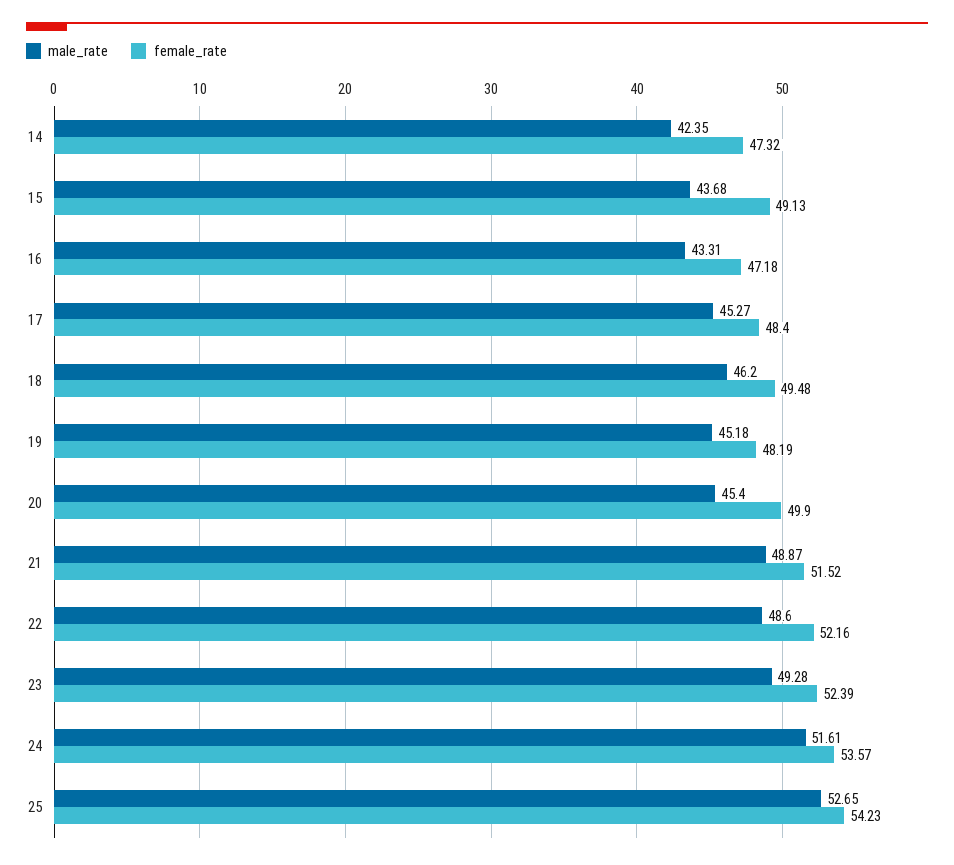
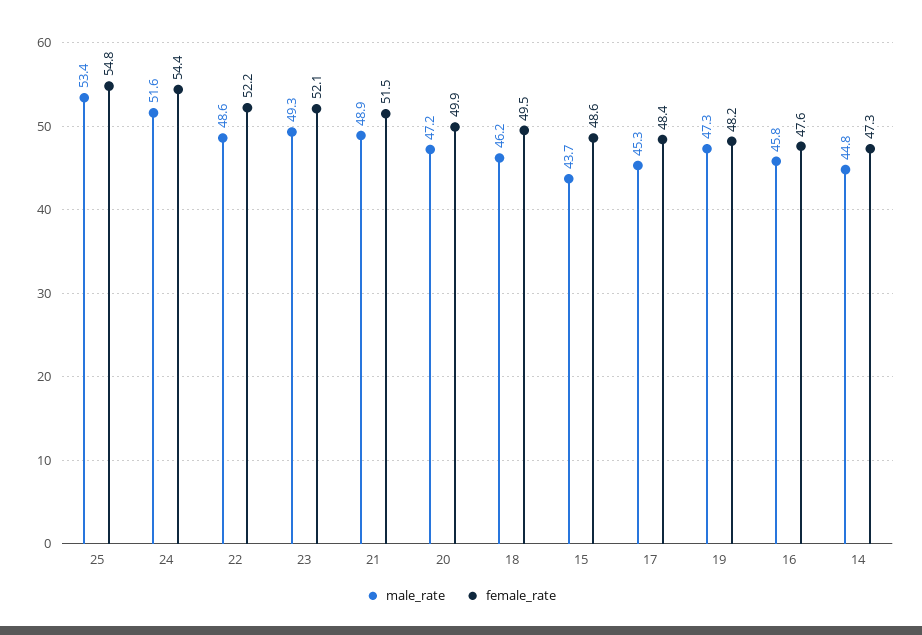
  {
    "male_rate": {
-     "14": 42.35,
+     "14": 44.8,
      "15": 43.68,
-     "16": 43.31,
+     "16": 45.8,
      "17": 45.27,
      "18": 46.2,
-     "19": 45.18,
+     "19": 47.3,
-     "20": 45.4,
+     "20": 47.2,
      "21": 48.87,
      "22": 48.6,
      "23": 49.28,
      "24": 51.61,
-     "25": 52.65
+     "25": 53.4
    },
    "female_rate": {
      "14": 47.32,
-     "15": 49.13,
+     "15": 48.6,
-     "16": 47.18,
+     "16": 47.6,
      "17": 48.4,
      "18": 49.48,
      "19": 48.19,
      "20": 49.9,
      "21": 51.52,
      "22": 52.16,
-     "23": 52.39,
+     "23": 52.1,
-     "24": 53.57,
+     "24": 54.4,
-     "25": 54.23
+     "25": 54.8
    }
  }

